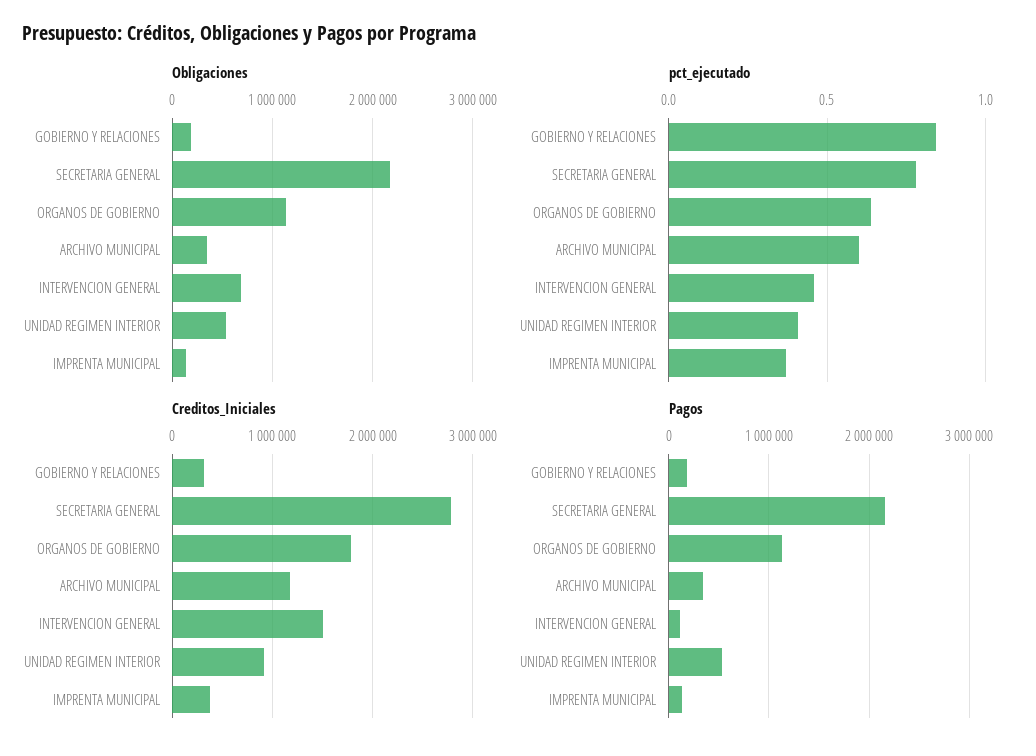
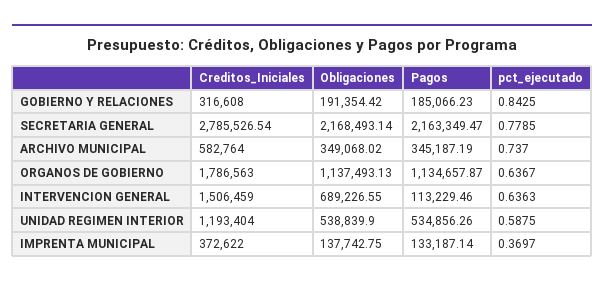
  {
    "Obligaciones": {
      "GOBIERNO Y RELACIONES": 191354.42,
      "SECRETARIA GENERAL": 2168493.14,
      "ORGANOS DE GOBIERNO": 1137493.13,
      "ARCHIVO MUNICIPAL": 349068.02,
      "INTERVENCION GENERAL": 689226.55,
      "UNIDAD REGIMEN INTERIOR": 538839.9,
      "IMPRENTA MUNICIPAL": 137742.75
    },
    "pct_ejecutado": {
      "GOBIERNO Y RELACIONES": 0.8425,
      "SECRETARIA GENERAL": 0.7785,
      "ORGANOS DE GOBIERNO": 0.6367,
-     "ARCHIVO MUNICIPAL": 0.6,
+     "ARCHIVO MUNICIPAL": 0.737,
-     "INTERVENCION GENERAL": 0.45,
+     "INTERVENCION GENERAL": 0.6363,
-     "UNIDAD REGIMEN INTERIOR": 0.4,
+     "UNIDAD REGIMEN INTERIOR": 0.5875,
      "IMPRENTA MUNICIPAL": 0.3697
    },
    "Creditos_Iniciales": {
      "GOBIERNO Y RELACIONES": 316608,
      "SECRETARIA GENERAL": 2785526.54,
      "ORGANOS DE GOBIERNO": 1786563,
-     "ARCHIVO MUNICIPAL": 1200000,
+     "ARCHIVO MUNICIPAL": 582764,
      "INTERVENCION GENERAL": 1506459,
-     "UNIDAD REGIMEN INTERIOR": 900000,
+     "UNIDAD REGIMEN INTERIOR": 1193404,
      "IMPRENTA MUNICIPAL": 372622
    },
    "Pagos": {
      "GOBIERNO Y RELACIONES": 185066.23,
      "SECRETARIA GENERAL": 2163349.47,
      "ORGANOS DE GOBIERNO": 1134657.87,
      "ARCHIVO MUNICIPAL": 345187.19,
      "INTERVENCION GENERAL": 113229.46,
      "UNIDAD REGIMEN INTERIOR": 534856.26,
      "IMPRENTA MUNICIPAL": 133187.14
    }
  }

